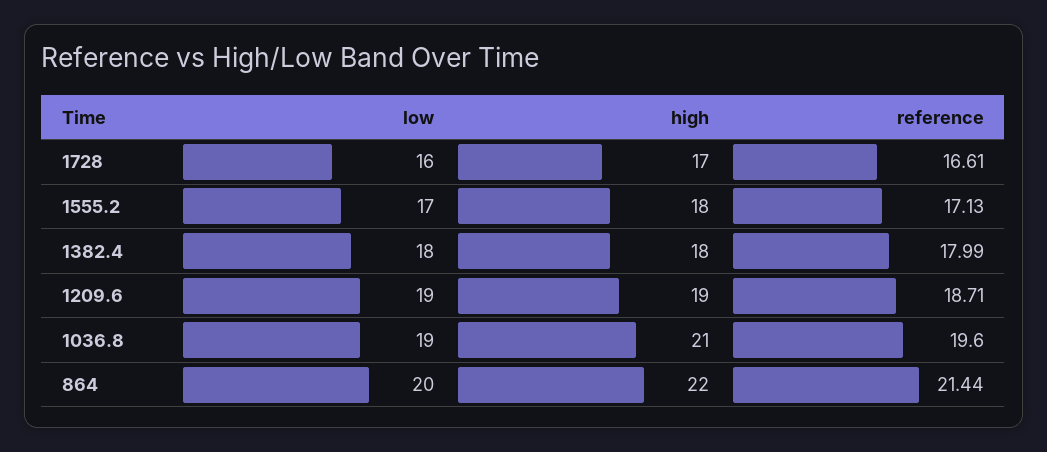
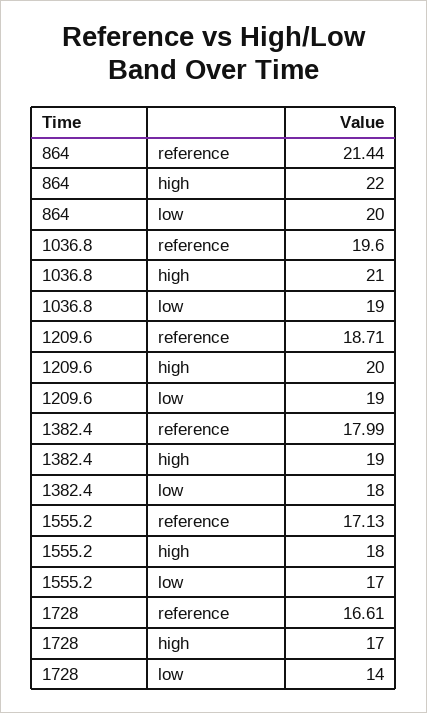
  {
    "low": {
-     "1728": 16,
+     "1728": 14,
      "1555.2": 17,
      "1382.4": 18,
      "1209.6": 19,
      "1036.8": 19,
      "864": 20
    },
    "high": {
      "1728": 17,
      "1555.2": 18,
-     "1382.4": 18,
+     "1382.4": 19,
-     "1209.6": 19,
+     "1209.6": 20,
      "1036.8": 21,
      "864": 22
    },
    "reference": {
      "1728": 16.61,
      "1555.2": 17.13,
      "1382.4": 17.99,
      "1209.6": 18.71,
      "1036.8": 19.6,
      "864": 21.44
    }
  }

